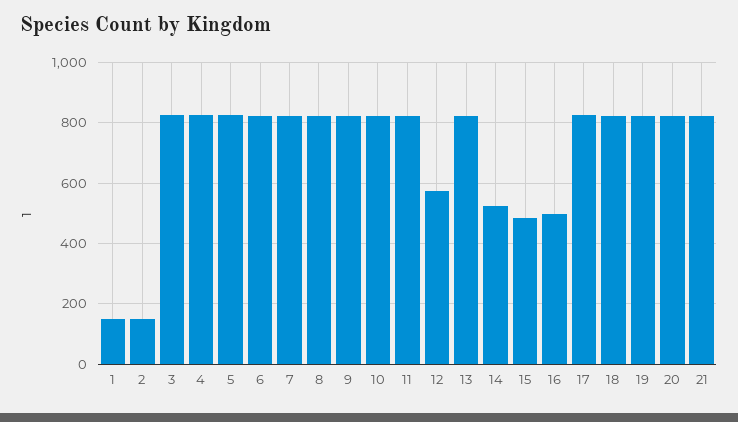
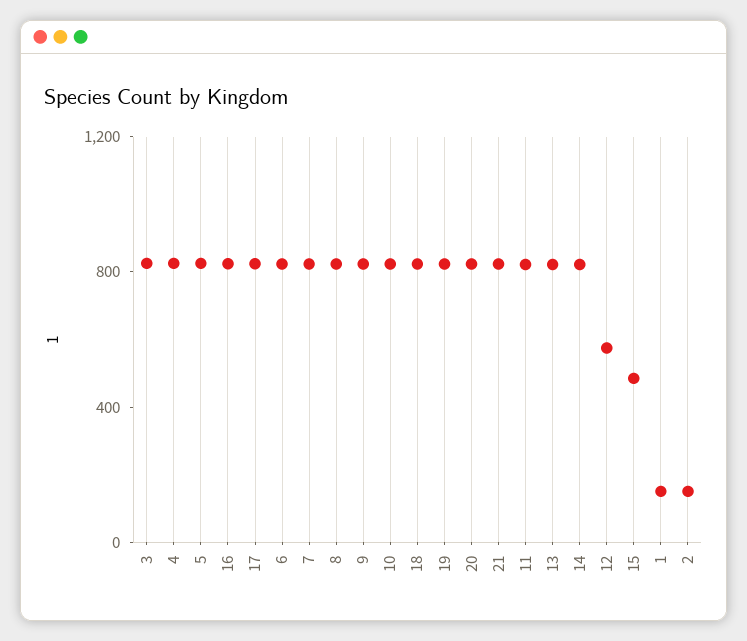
  {
    "1": 160,
    "2": 160,
    "3": 820,
    "4": 820,
    "5": 820,
    "6": 820,
    "7": 820,
    "8": 820,
    "9": 820,
    "10": 820,
    "11": 820,
    "12": 580,
    "13": 820,
-   "14": 520,
+   "14": 800,
    "15": 480,
-   "16": 500,
+   "16": 800,
    "17": 820,
    "18": 820,
    "19": 820,
    "20": 820,
    "21": 820
  }

